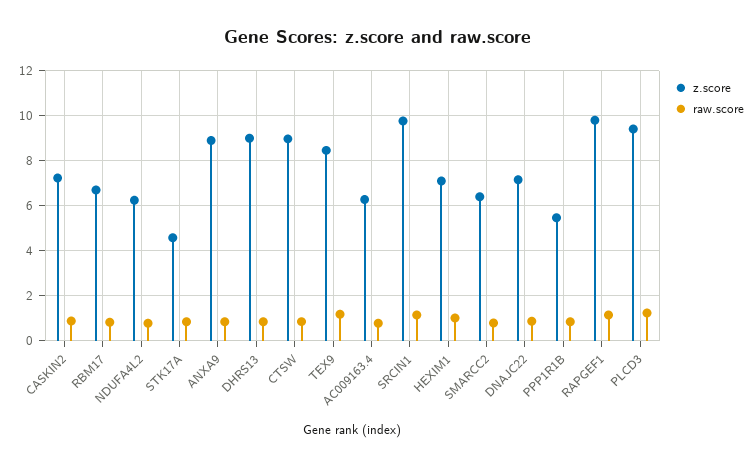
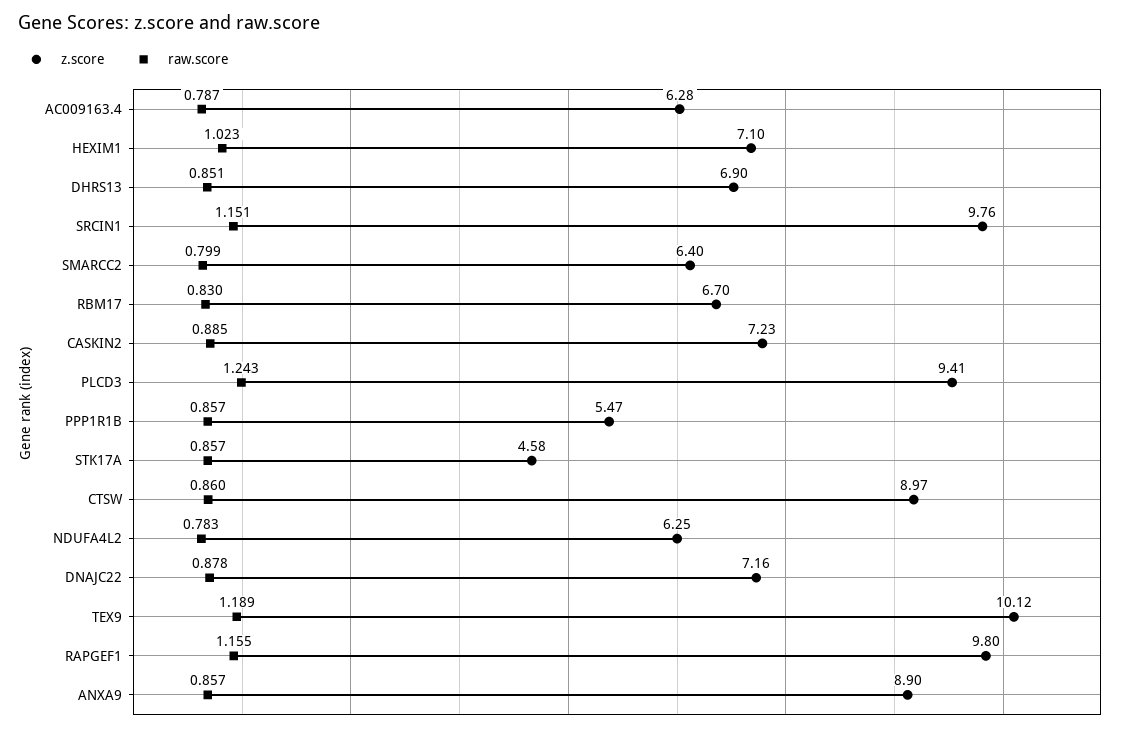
  {
    "z.score": {
      "CASKIN2": 7.23,
      "RBM17": 6.7,
      "NDUFA4L2": 6.25,
      "STK17A": 4.58,
      "ANXA9": 8.9,
-     "DHRS13": 9,
+     "DHRS13": 6.9,
      "CTSW": 8.97,
-     "TEX9": 8.5,
+     "TEX9": 10.12,
      "AC009163.4": 6.28,
      "SRCIN1": 9.76,
      "HEXIM1": 7.1,
      "SMARCC2": 6.4,
      "DNAJC22": 7.16,
      "PPP1R1B": 5.47,
      "RAPGEF1": 9.8,
      "PLCD3": 9.41
    },
    "raw.score": {
      "CASKIN2": 0.885,
      "RBM17": 0.83,
      "NDUFA4L2": 0.783,
      "STK17A": 0.857,
      "ANXA9": 0.857,
      "DHRS13": 0.851,
      "CTSW": 0.86,
      "TEX9": 1.189,
      "AC009163.4": 0.787,
      "SRCIN1": 1.151,
      "HEXIM1": 1.023,
      "SMARCC2": 0.799,
      "DNAJC22": 0.878,
      "PPP1R1B": 0.857,
      "RAPGEF1": 1.155,
      "PLCD3": 1.243
    }
  }

